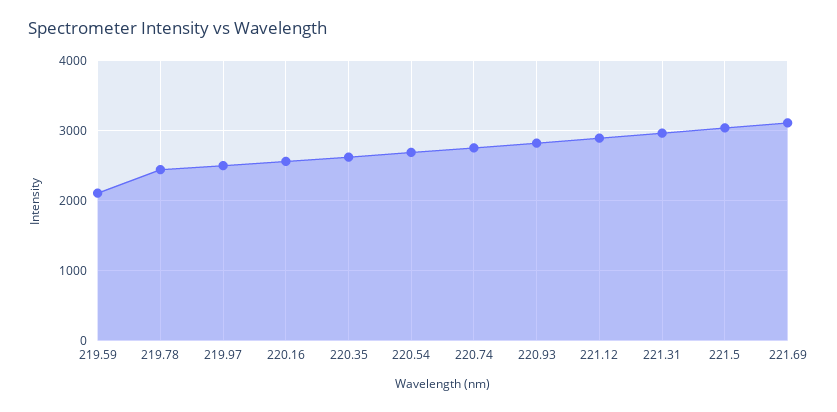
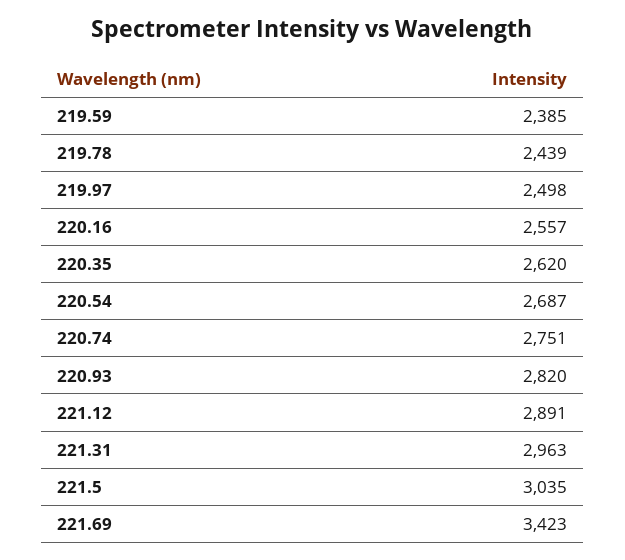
  {
-   "219.59": 2100,
+   "219.59": 2385,
    "219.78": 2439,
    "219.97": 2498,
    "220.16": 2557,
    "220.35": 2620,
    "220.54": 2687,
    "220.74": 2751,
    "220.93": 2820,
    "221.12": 2891,
    "221.31": 2963,
    "221.5": 3035,
-   "221.69": 3100
+   "221.69": 3423
  }

